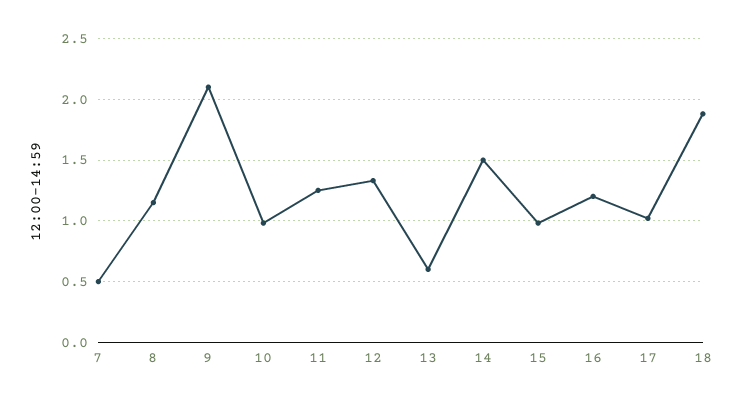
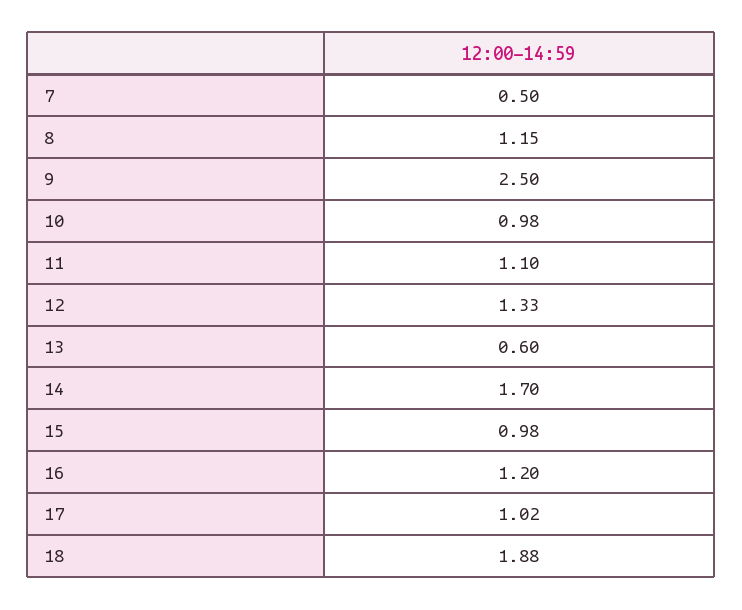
  {
    "7": 0.5,
    "8": 1.15,
-   "9": 2.1,
+   "9": 2.5,
    "10": 0.98,
-   "11": 1.25,
+   "11": 1.1,
    "12": 1.33,
    "13": 0.6,
-   "14": 1.5,
+   "14": 1.7,
    "15": 0.98,
    "16": 1.2,
    "17": 1.02,
    "18": 1.88
  }

